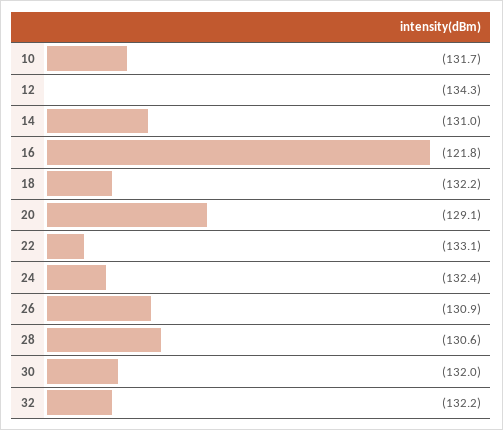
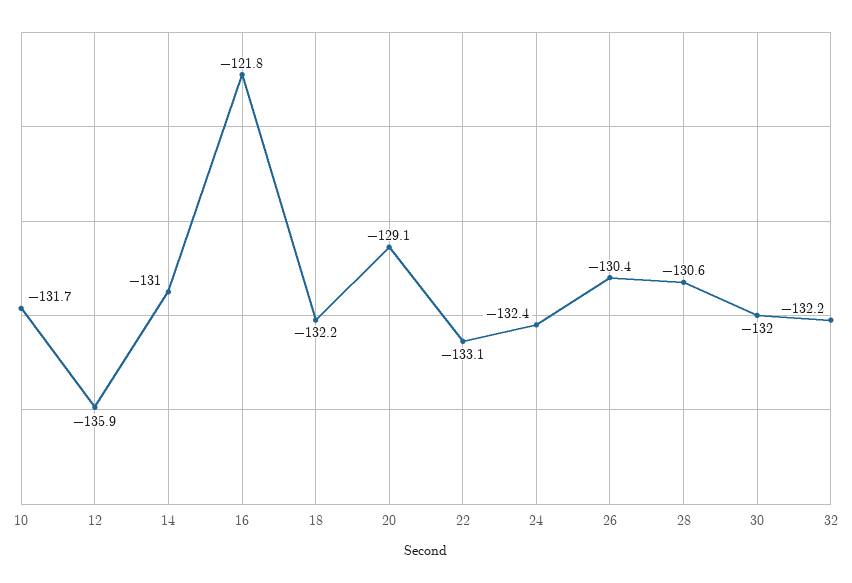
  {
    "10": -131.7,
-   "12": -134.3,
+   "12": -135.9,
    "14": -131,
    "16": -121.8,
    "18": -132.2,
    "20": -129.1,
    "22": -133.1,
    "24": -132.4,
-   "26": -130.9,
+   "26": -130.4,
    "28": -130.6,
    "30": -132,
    "32": -132.2
  }

